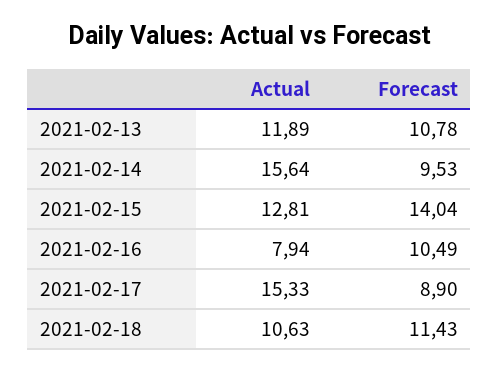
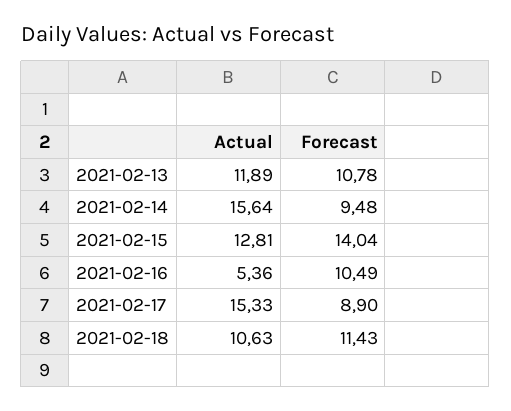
  {
    "Actual": {
      "2021-02-13": 11.89,
      "2021-02-14": 15.64,
      "2021-02-15": 12.81,
-     "2021-02-16": 7.94,
+     "2021-02-16": 5.36,
      "2021-02-17": 15.33,
      "2021-02-18": 10.63
    },
    "Forecast": {
      "2021-02-13": 10.78,
-     "2021-02-14": 9.53,
+     "2021-02-14": 9.48,
      "2021-02-15": 14.04,
      "2021-02-16": 10.49,
      "2021-02-17": 8.9,
      "2021-02-18": 11.43
    }
  }

